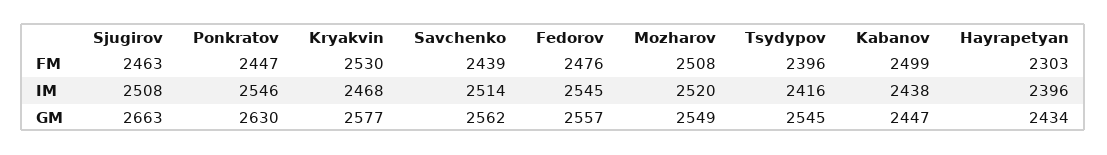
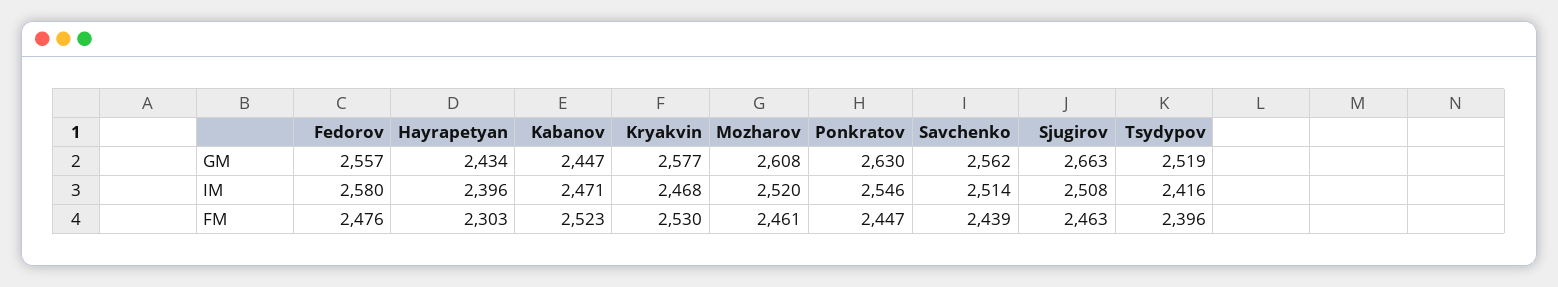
  {
    "Sjugirov": {
      "FM": 2463,
      "IM": 2508,
      "GM": 2663
    },
    "Ponkratov": {
      "FM": 2447,
      "IM": 2546,
      "GM": 2630
    },
    "Kryakvin": {
      "FM": 2530,
      "IM": 2468,
      "GM": 2577
    },
    "Savchenko": {
      "FM": 2439,
      "IM": 2514,
      "GM": 2562
    },
    "Fedorov": {
      "FM": 2476,
-     "IM": 2545,
+     "IM": 2580,
      "GM": 2557
    },
    "Mozharov": {
-     "FM": 2508,
+     "FM": 2461,
      "IM": 2520,
-     "GM": 2549
+     "GM": 2608
    },
    "Tsydypov": {
      "FM": 2396,
      "IM": 2416,
-     "GM": 2545
+     "GM": 2519
    },
    "Kabanov": {
-     "FM": 2499,
+     "FM": 2523,
-     "IM": 2438,
+     "IM": 2471,
      "GM": 2447
    },
    "Hayrapetyan": {
      "FM": 2303,
      "IM": 2396,
      "GM": 2434
    }
  }

